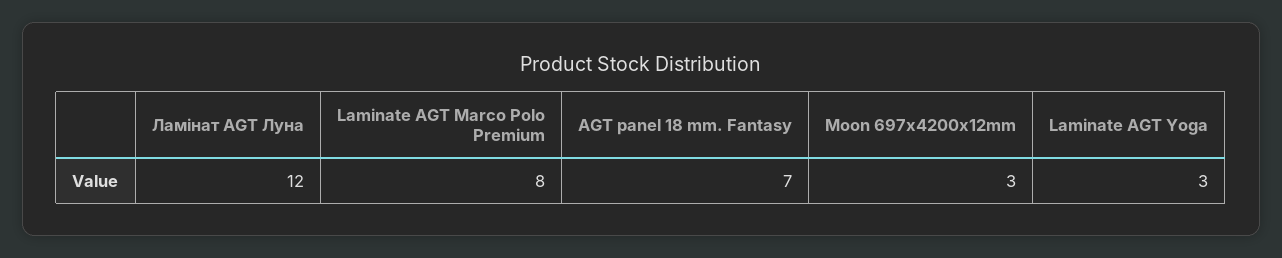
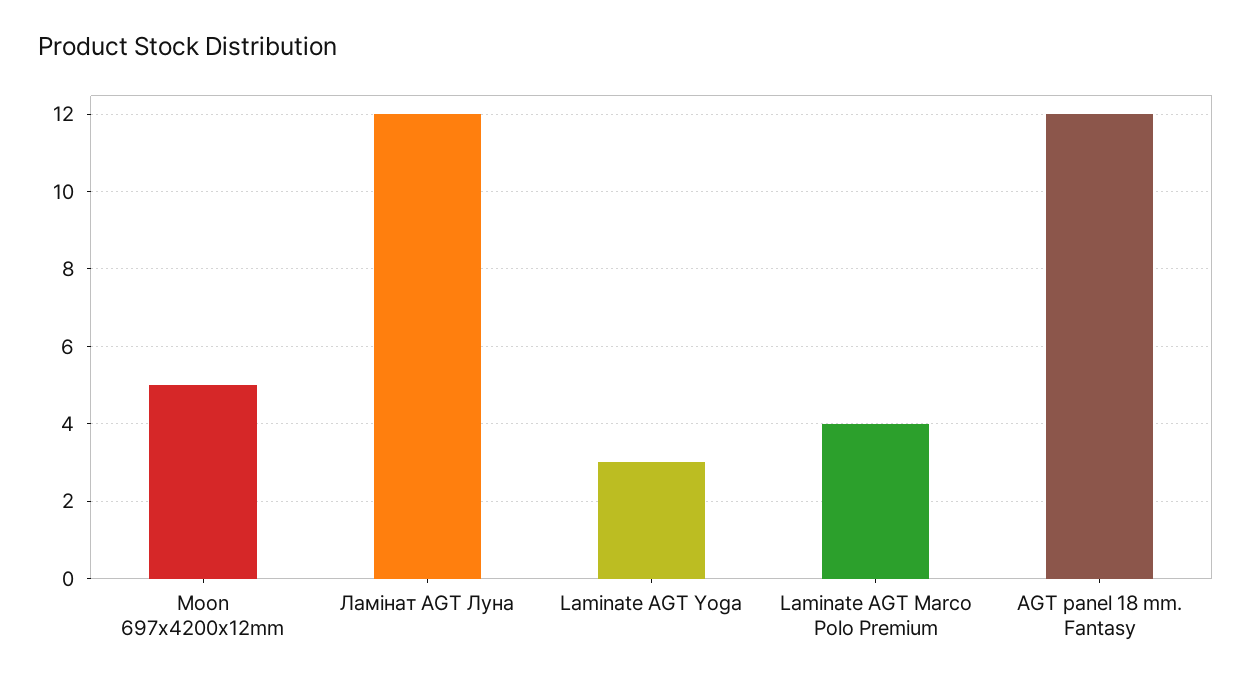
  {
    "Ламінат AGT Луна": 12,
-   "Laminate AGT Marco Polo Premium": 8,
+   "Laminate AGT Marco Polo Premium": 4,
-   "AGT panel 18 mm. Fantasy": 7,
+   "AGT panel 18 mm. Fantasy": 12,
-   "Moon 697x4200x12mm": 3,
+   "Moon 697x4200x12mm": 5,
    "Laminate AGT Yoga": 3
  }

